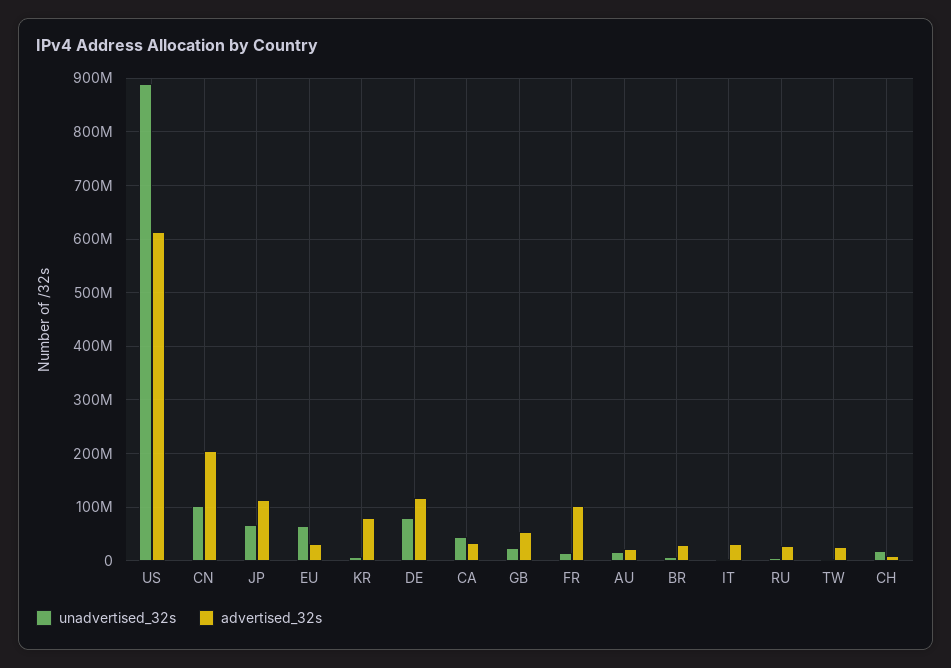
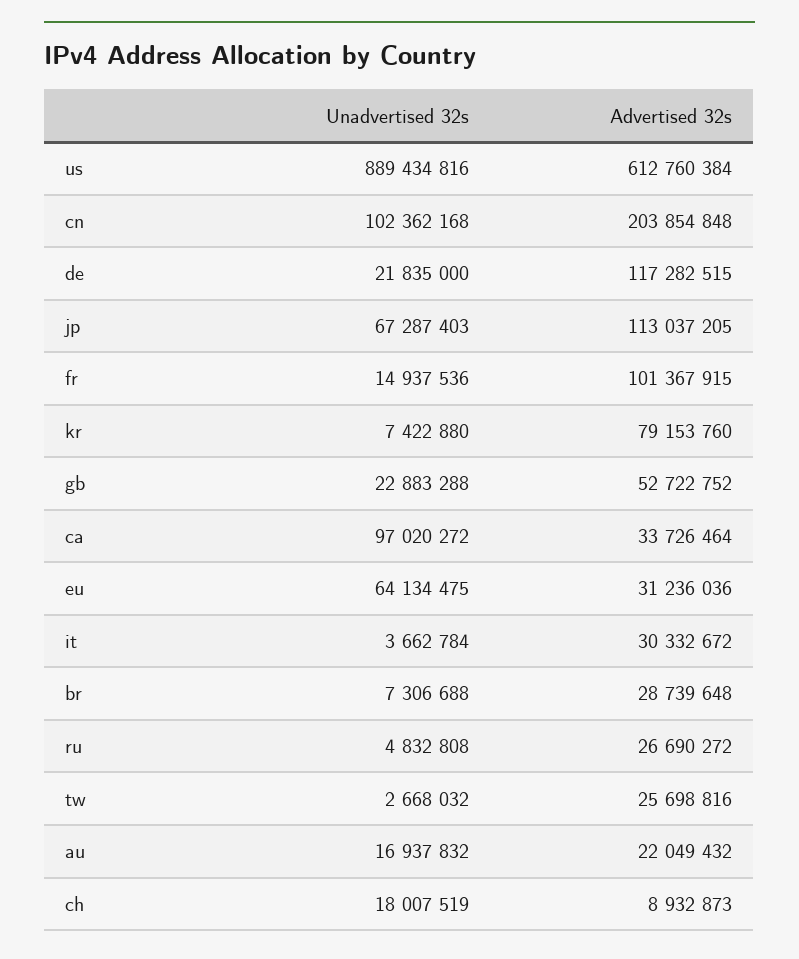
  {
    "unadvertised_32s": {
      "US": 889434816,
      "CN": 102362168,
      "JP": 67287403,
      "EU": 64134475,
      "KR": 7422880,
-     "DE": 80000000,
+     "DE": 21835000,
-     "CA": 40000000,
+     "CA": 97020272,
      "GB": 22883288,
      "FR": 14937536,
      "AU": 16937832,
      "BR": 7306688,
      "IT": 3662784,
      "RU": 4832808,
      "TW": 2668032,
      "CH": 18007519
    },
    "advertised_32s": {
      "US": 612760384,
      "CN": 203854848,
      "JP": 113037205,
      "EU": 31236036,
      "KR": 79153760,
      "DE": 117282515,
      "CA": 33726464,
      "GB": 52722752,
      "FR": 101367915,
      "AU": 22049432,
      "BR": 28739648,
      "IT": 30332672,
      "RU": 26690272,
      "TW": 25698816,
      "CH": 8932873
    }
  }

